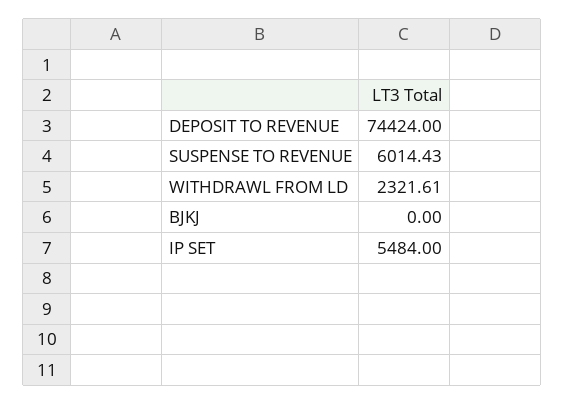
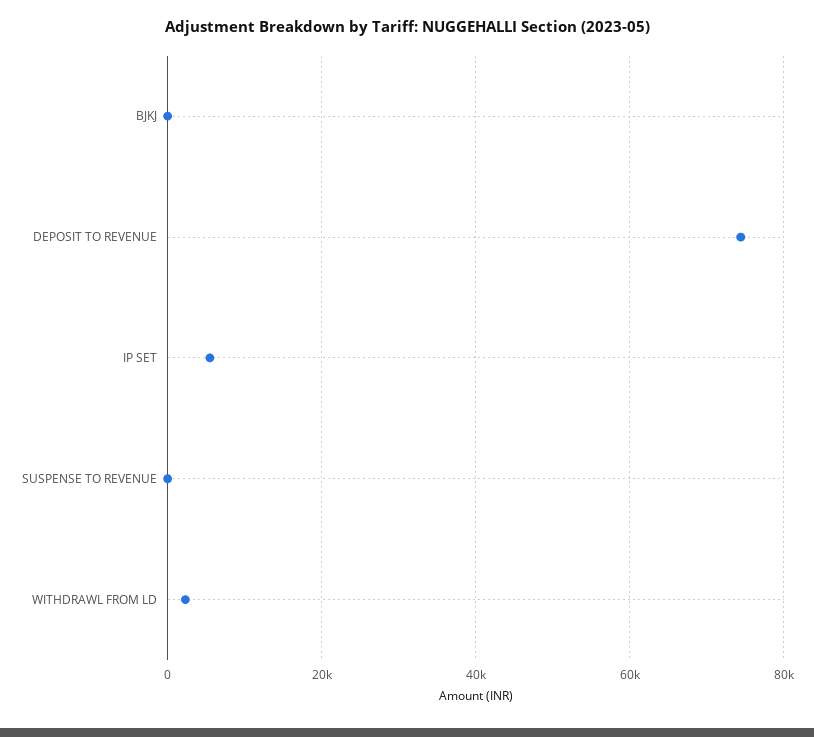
  {
    "DEPOSIT TO REVENUE": 74424,
-   "SUSPENSE TO REVENUE": 6014.43,
+   "SUSPENSE TO REVENUE": 0,
    "WITHDRAWL FROM LD": 2321.61,
    "BJKJ": 0,
    "IP SET": 5484
  }

